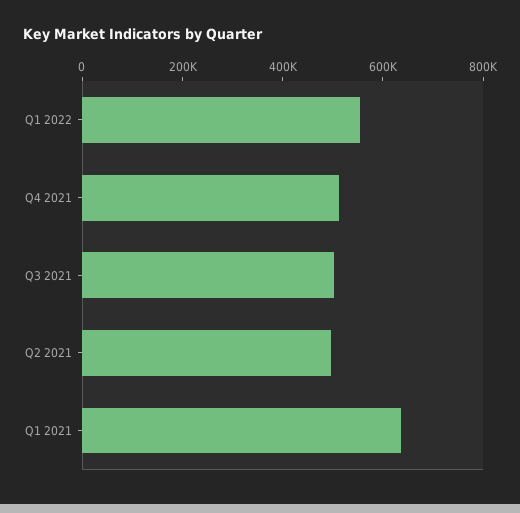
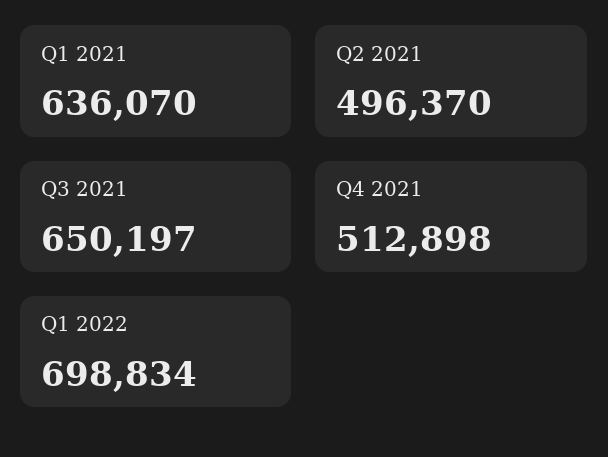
  {
-   "Q1 2022": 550000,
+   "Q1 2022": 698834,
    "Q4 2021": 512898,
-   "Q3 2021": 500000,
+   "Q3 2021": 650197,
    "Q2 2021": 496370,
    "Q1 2021": 636070
  }

